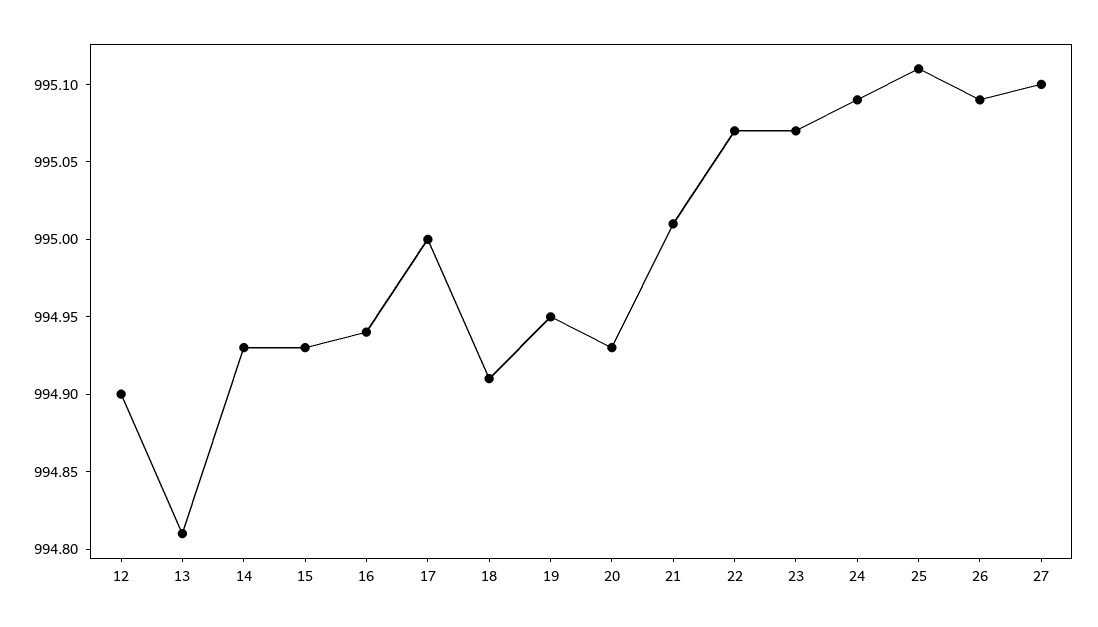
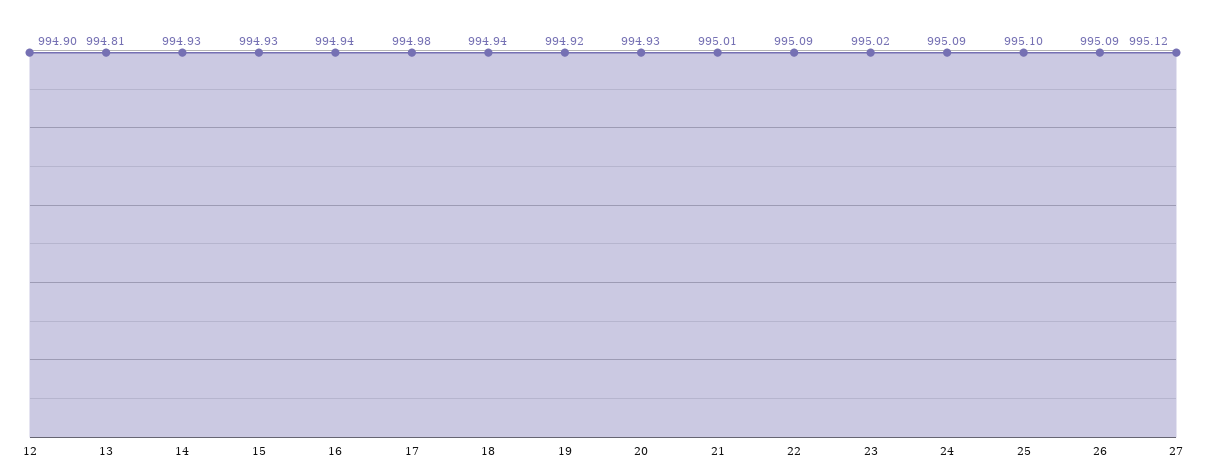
  {
    "12": 994.9,
    "13": 994.81,
    "14": 994.93,
    "15": 994.93,
    "16": 994.94,
-   "17": 995,
+   "17": 994.98,
-   "18": 994.91,
+   "18": 994.94,
-   "19": 994.95,
+   "19": 994.92,
    "20": 994.93,
    "21": 995.01,
-   "22": 995.07,
+   "22": 995.09,
-   "23": 995.07,
+   "23": 995.02,
    "24": 995.09,
-   "25": 995.11,
+   "25": 995.1,
    "26": 995.09,
-   "27": 995.1
+   "27": 995.12
  }

